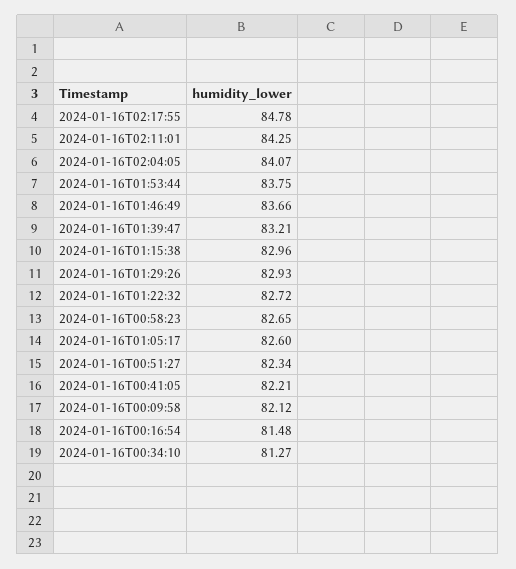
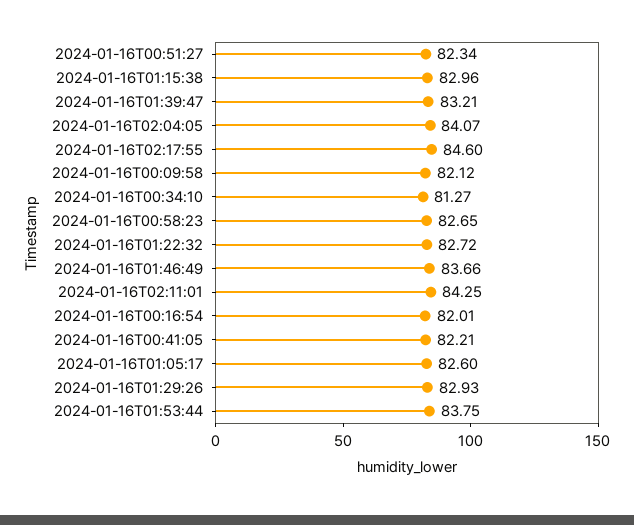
  {
-   "2024-01-16T02:17:55": 84.78,
+   "2024-01-16T02:17:55": 84.6,
    "2024-01-16T02:11:01": 84.25,
    "2024-01-16T02:04:05": 84.07,
    "2024-01-16T01:53:44": 83.75,
    "2024-01-16T01:46:49": 83.66,
    "2024-01-16T01:39:47": 83.21,
    "2024-01-16T01:15:38": 82.96,
    "2024-01-16T01:29:26": 82.93,
    "2024-01-16T01:22:32": 82.72,
    "2024-01-16T00:58:23": 82.65,
    "2024-01-16T01:05:17": 82.6,
    "2024-01-16T00:51:27": 82.34,
    "2024-01-16T00:41:05": 82.21,
    "2024-01-16T00:09:58": 82.12,
-   "2024-01-16T00:16:54": 81.48,
+   "2024-01-16T00:16:54": 82.01,
    "2024-01-16T00:34:10": 81.27
  }

